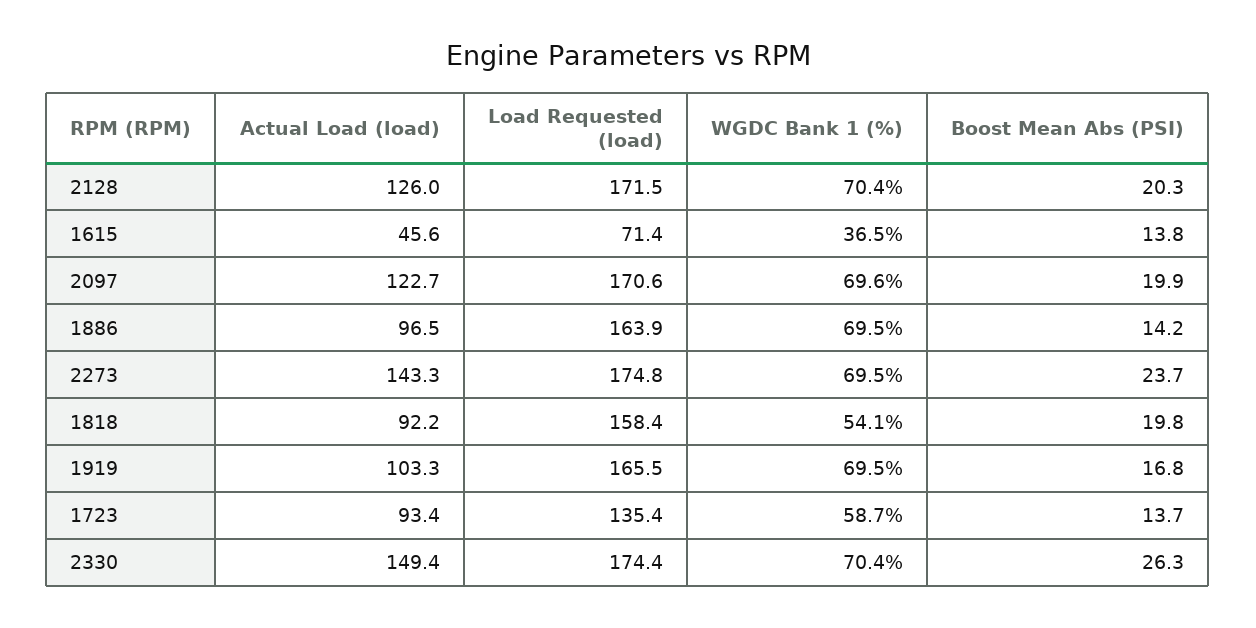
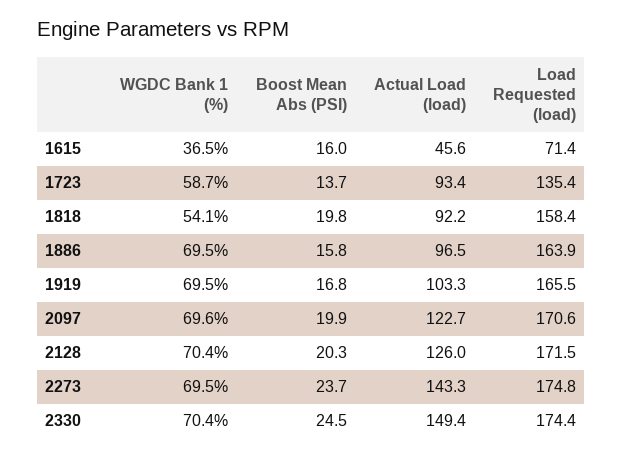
  {
    "Actual Load (load)": {
      "2128": 126,
      "1615": 45.6,
      "2097": 122.7,
      "1886": 96.5,
      "2273": 143.3,
      "1818": 92.2,
      "1919": 103.3,
      "1723": 93.4,
      "2330": 149.4
    },
    "Load Requested (load)": {
      "2128": 171.5,
      "1615": 71.4,
      "2097": 170.6,
      "1886": 163.9,
      "2273": 174.8,
      "1818": 158.4,
      "1919": 165.5,
      "1723": 135.4,
      "2330": 174.4
    },
    "WGDC Bank 1 (%)": {
      "2128": 70.4,
      "1615": 36.5,
      "2097": 69.6,
      "1886": 69.5,
      "2273": 69.5,
      "1818": 54.1,
      "1919": 69.5,
      "1723": 58.7,
      "2330": 70.4
    },
    "Boost Mean Abs (PSI)": {
      "2128": 20.3,
-     "1615": 13.8,
+     "1615": 16,
      "2097": 19.9,
-     "1886": 14.2,
+     "1886": 15.8,
      "2273": 23.7,
      "1818": 19.8,
      "1919": 16.8,
      "1723": 13.7,
-     "2330": 26.3
+     "2330": 24.5
    }
  }

